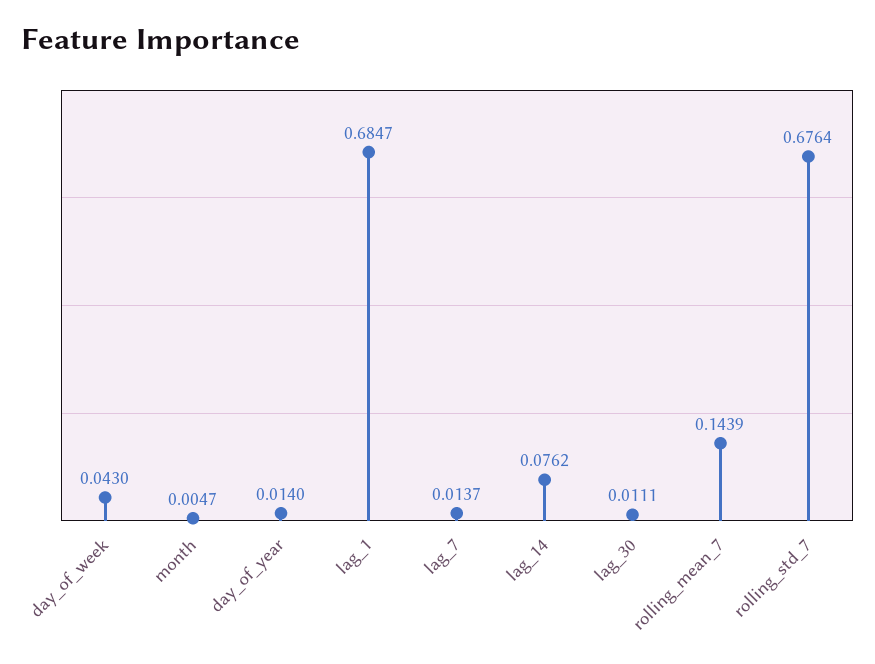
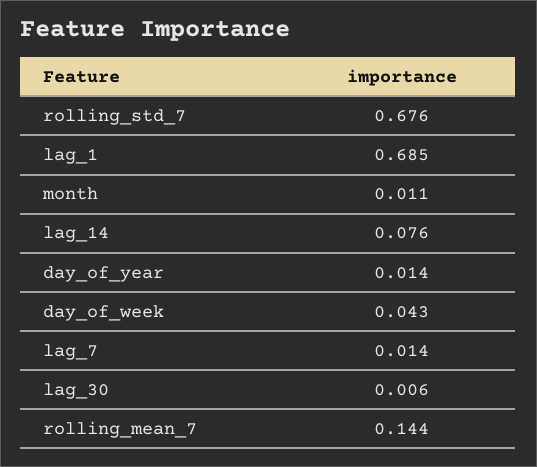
  {
    "day_of_week": 0.043,
-   "month": 0.0047,
+   "month": 0.011,
    "day_of_year": 0.014,
    "lag_1": 0.6847,
    "lag_7": 0.0137,
    "lag_14": 0.0762,
-   "lag_30": 0.0111,
+   "lag_30": 0.006,
    "rolling_mean_7": 0.1439,
    "rolling_std_7": 0.6764
  }

